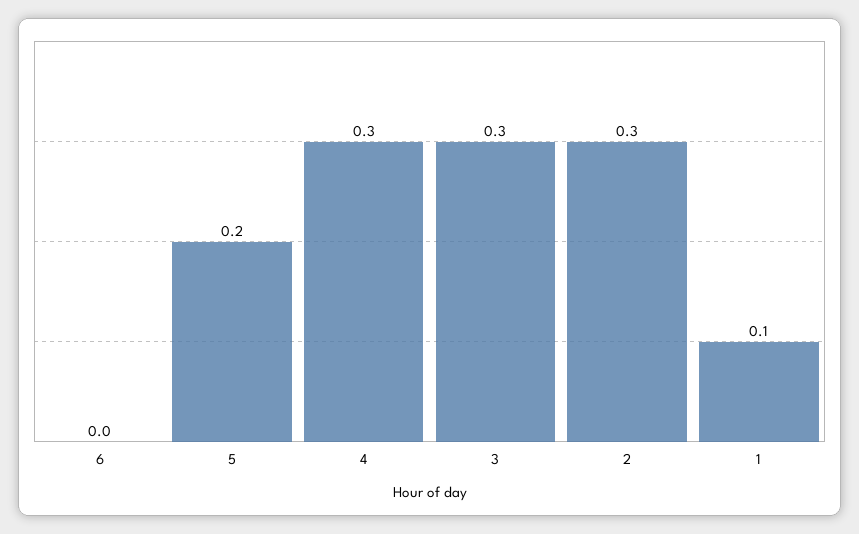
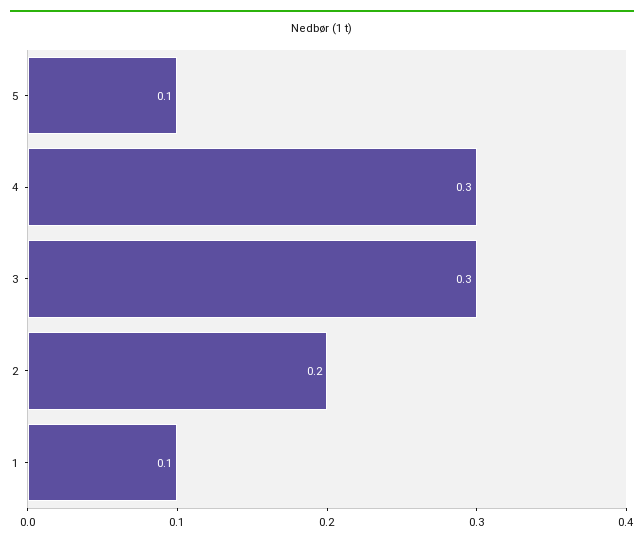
  {
-   "6": 0,
-   "5": 0.2,
+   "5": 0.1,
    "4": 0.3,
    "3": 0.3,
-   "2": 0.3,
+   "2": 0.2,
    "1": 0.1
  }

